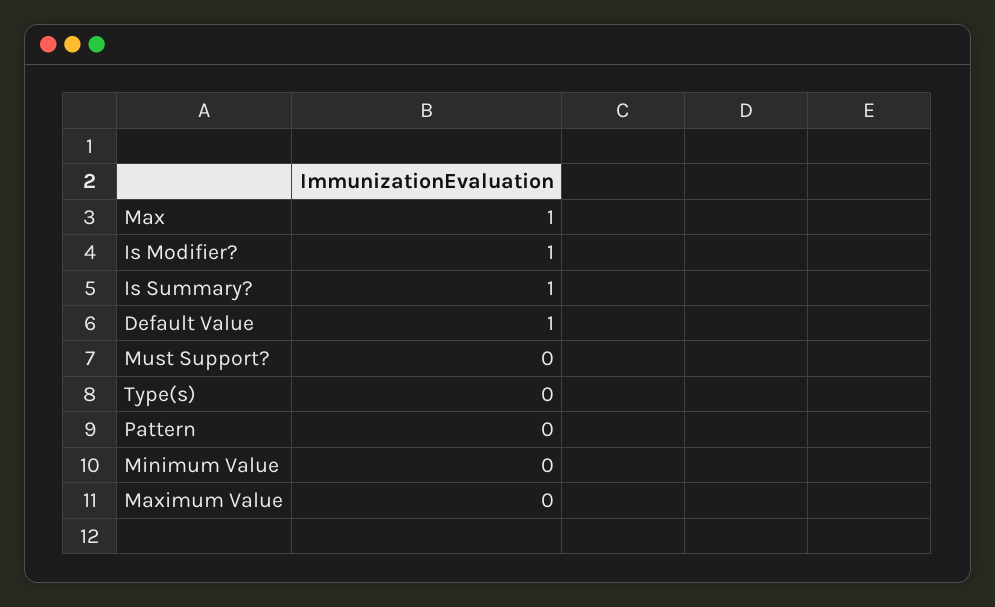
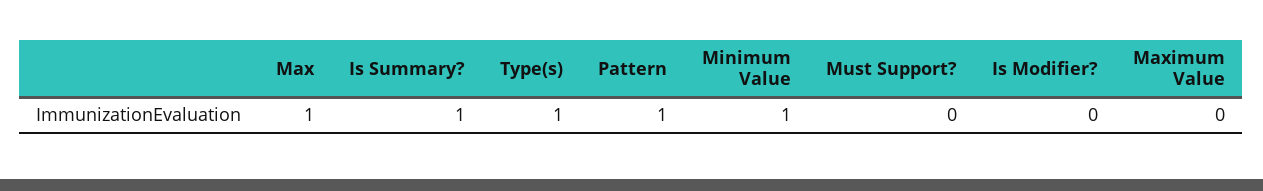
  {
    "Max": 1,
-   "Is Modifier?": 1,
+   "Is Modifier?": 0,
    "Is Summary?": 1,
-   "Default Value": 1,
    "Must Support?": 0,
-   "Type(s)": 0,
+   "Type(s)": 1,
-   "Pattern": 0,
+   "Pattern": 1,
-   "Minimum Value": 0,
+   "Minimum Value": 1,
    "Maximum Value": 0
  }

